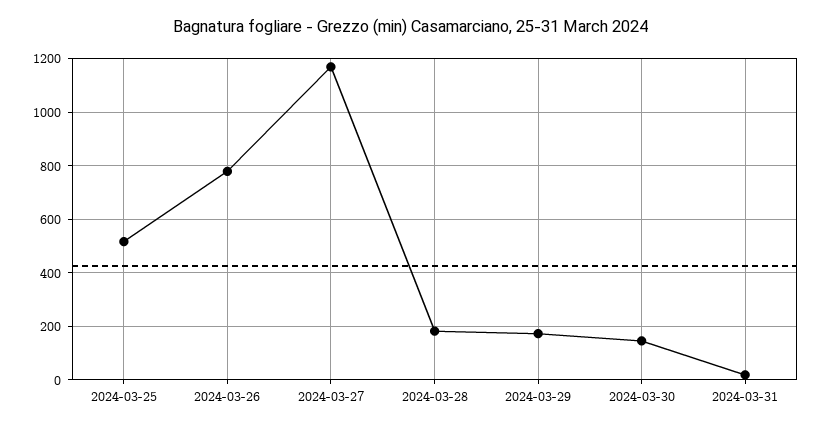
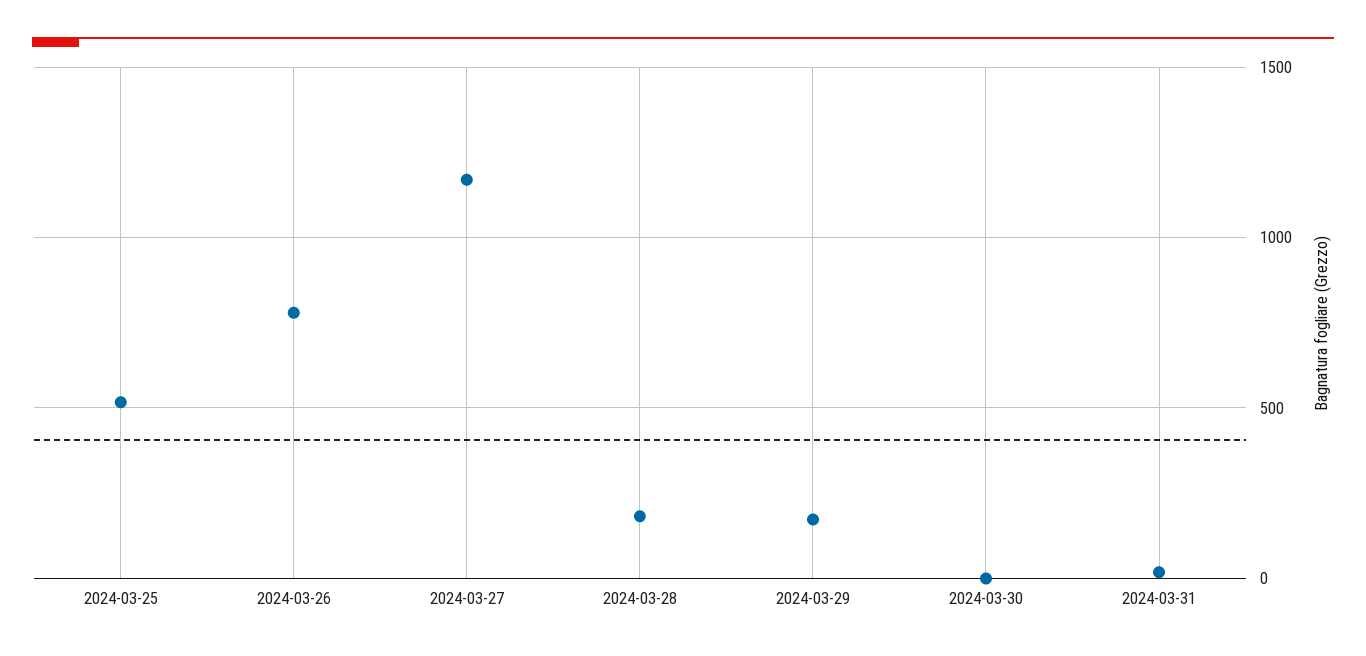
  {
    "2024-03-25": 525,
    "2024-03-26": 775,
    "2024-03-27": 1175,
    "2024-03-28": 175,
    "2024-03-29": 175,
-   "2024-03-30": 150,
+   "2024-03-30": 0,
    "2024-03-31": 25
  }

